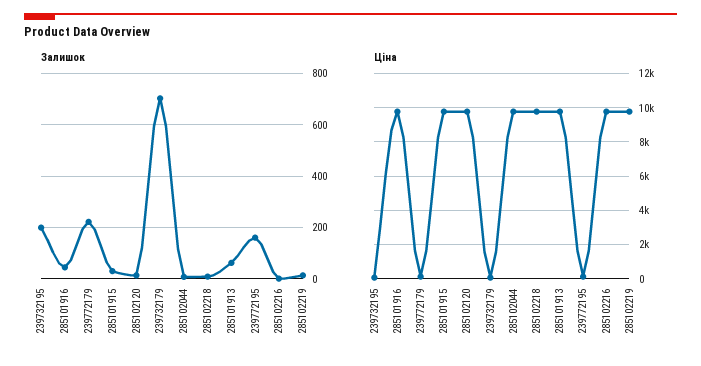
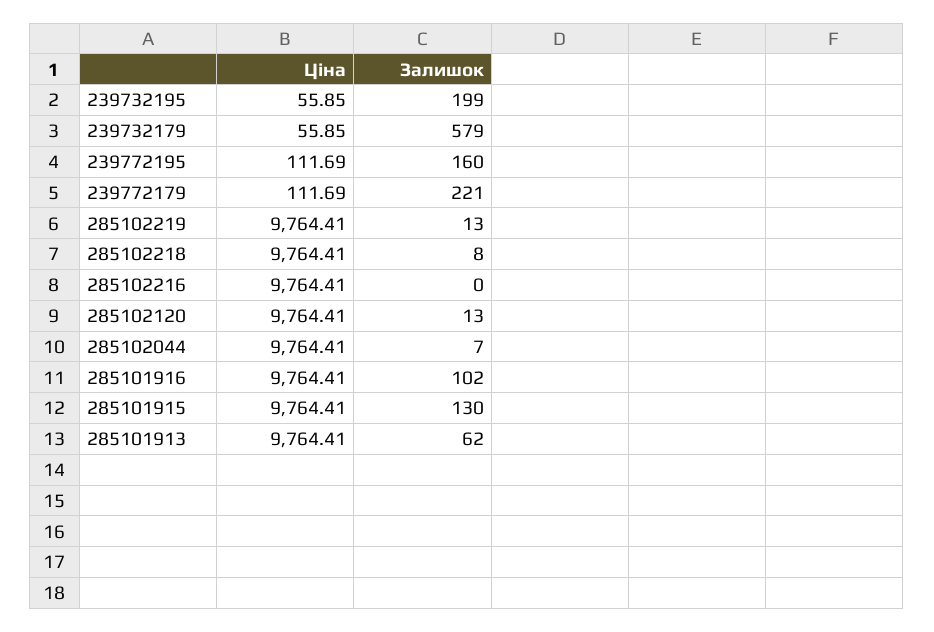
  {
    "Залишок": {
      "239732195": 199,
-     "285101916": 50,
+     "285101916": 102,
      "239772179": 221,
-     "285101915": 25,
+     "285101915": 130,
      "285102120": 13,
-     "239732179": 700,
+     "239732179": 579,
      "285102044": 7,
      "285102218": 8,
      "285101913": 62,
      "239772195": 160,
      "285102216": 0,
      "285102219": 13
    },
    "Ціна": {
      "239732195": 55.85,
      "285101916": 9764.41,
      "239772179": 111.69,
      "285101915": 9764.41,
      "285102120": 9764.41,
      "239732179": 55.85,
      "285102044": 9764.41,
      "285102218": 9764.41,
      "285101913": 9764.41,
      "239772195": 111.69,
      "285102216": 9764.41,
      "285102219": 9764.41
    }
  }

